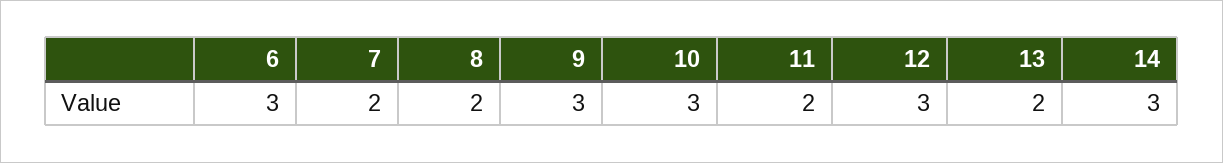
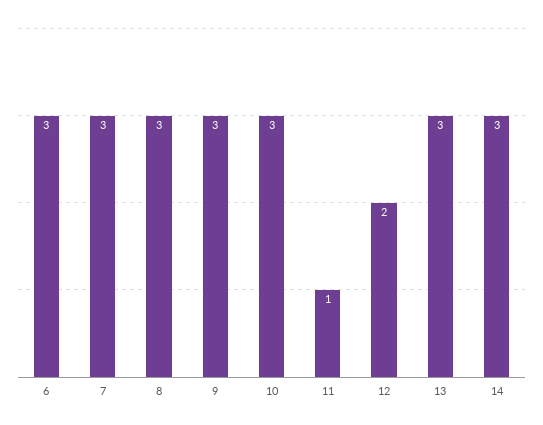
  {
    "6": 3,
-   "7": 2,
+   "7": 3,
-   "8": 2,
+   "8": 3,
    "9": 3,
    "10": 3,
-   "11": 2,
+   "11": 1,
-   "12": 3,
+   "12": 2,
-   "13": 2,
+   "13": 3,
    "14": 3
  }

